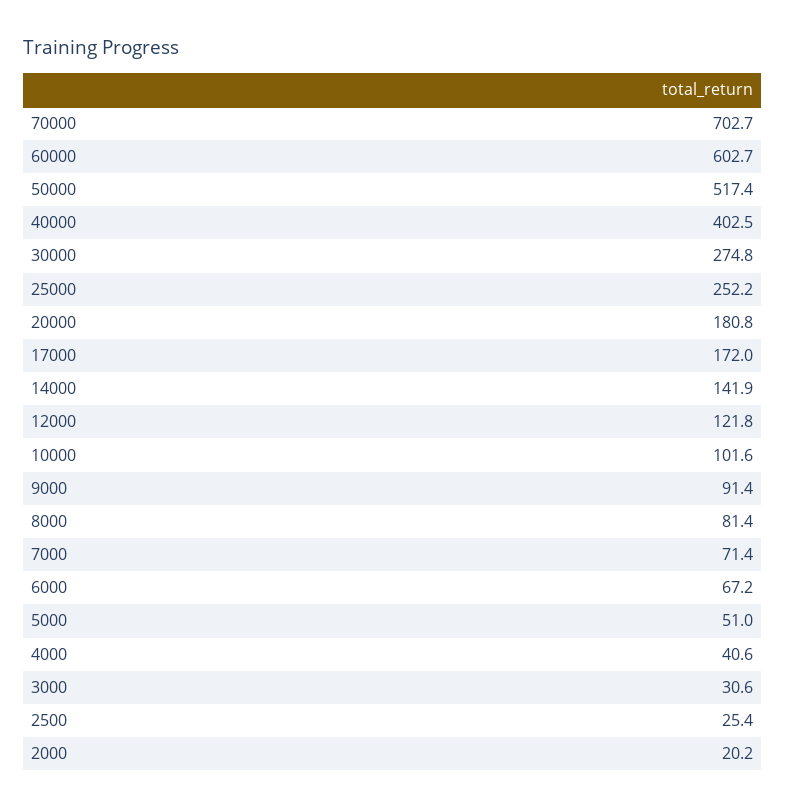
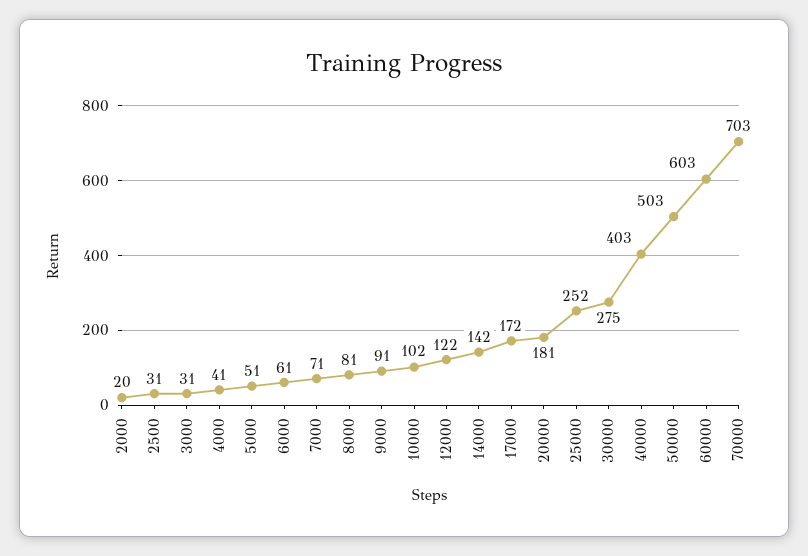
  {
    "70000": 702.7,
    "60000": 602.7,
-   "50000": 517.4,
+   "50000": 503,
    "40000": 402.5,
    "30000": 274.8,
    "25000": 252.2,
    "20000": 180.8,
    "17000": 172,
    "14000": 141.9,
    "12000": 121.8,
    "10000": 101.6,
    "9000": 91.4,
    "8000": 81.4,
    "7000": 71.4,
-   "6000": 67.2,
+   "6000": 61,
    "5000": 51,
    "4000": 40.6,
    "3000": 30.6,
-   "2500": 25.4,
+   "2500": 31,
    "2000": 20.2
  }

